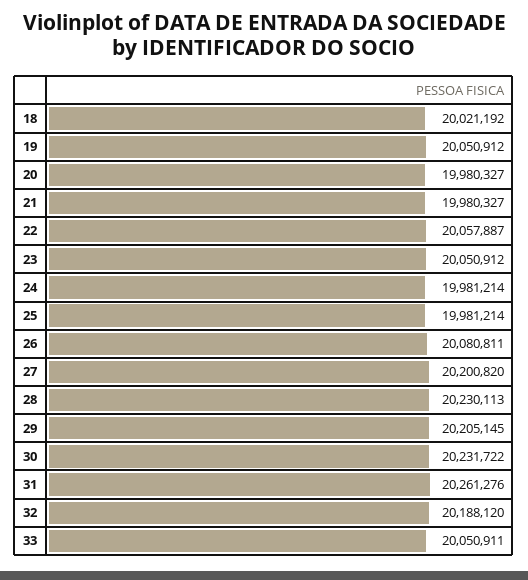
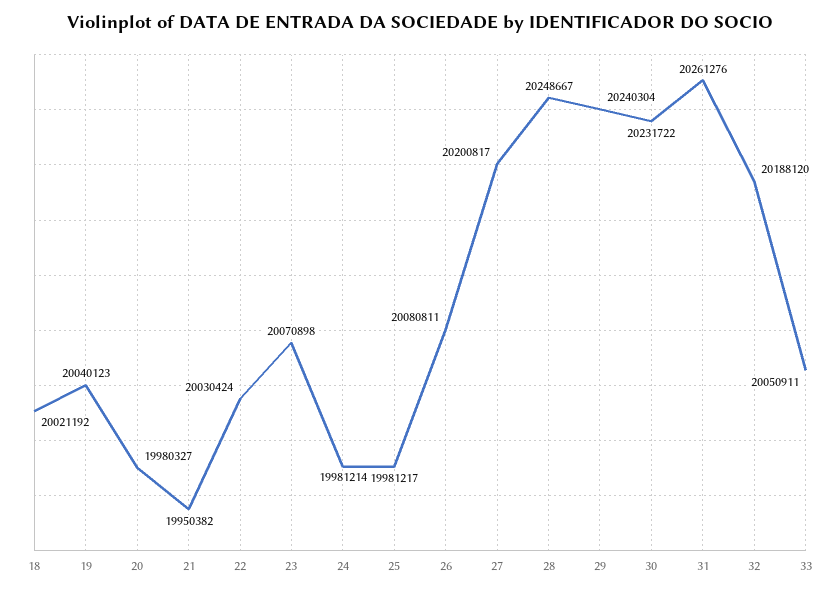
  {
    "18": 20021192,
-   "19": 20050912,
+   "19": 20040123,
    "20": 19980327,
-   "21": 19980327,
+   "21": 19950382,
-   "22": 20057887,
+   "22": 20030424,
-   "23": 20050912,
+   "23": 20070898,
    "24": 19981214,
-   "25": 19981214,
+   "25": 19981217,
    "26": 20080811,
-   "27": 20200820,
+   "27": 20200817,
-   "28": 20230113,
+   "28": 20248667,
-   "29": 20205145,
+   "29": 20240304,
    "30": 20231722,
    "31": 20261276,
    "32": 20188120,
    "33": 20050911
  }

